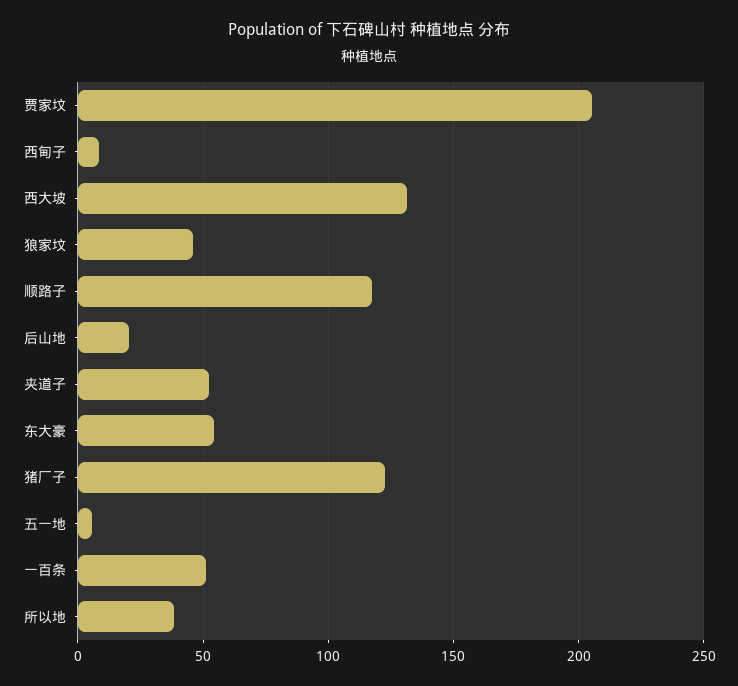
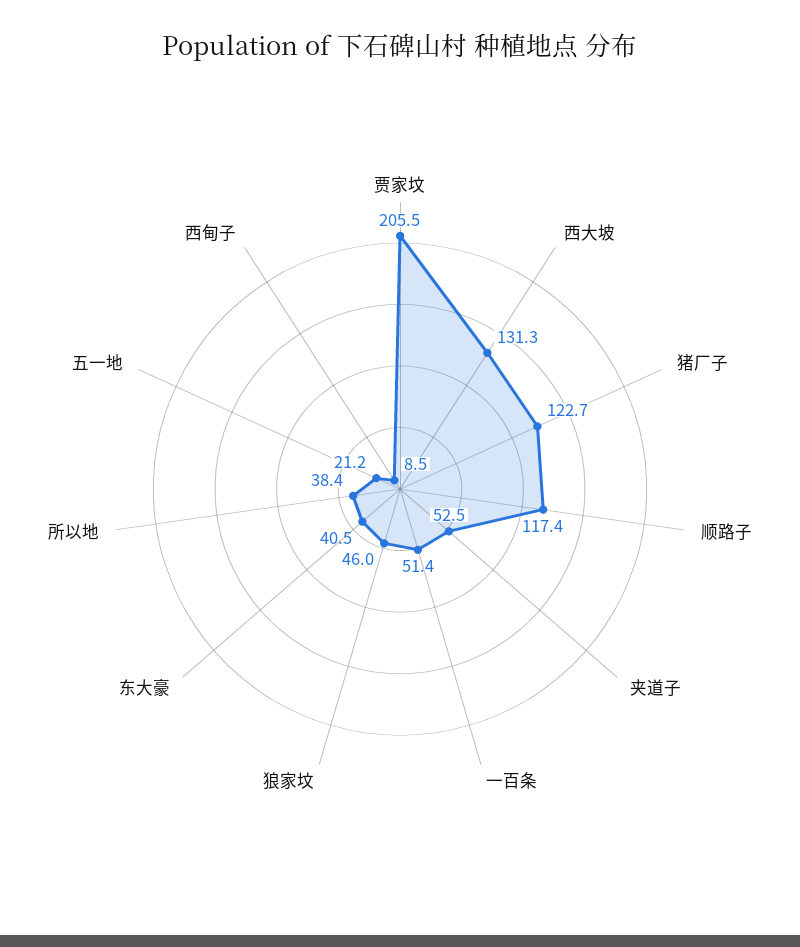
  {
    "贾家坟": 205.5,
    "西甸子": 8.5,
    "西大坡": 131.3,
    "狼家坟": 46,
    "顺路子": 117.4,
-   "后山地": 20,
    "夹道子": 52.5,
-   "东大豪": 55,
+   "东大豪": 40.5,
    "猪厂子": 122.7,
-   "五一地": 5,
+   "五一地": 21.2,
    "一百条": 51.4,
    "所以地": 38.4
  }

